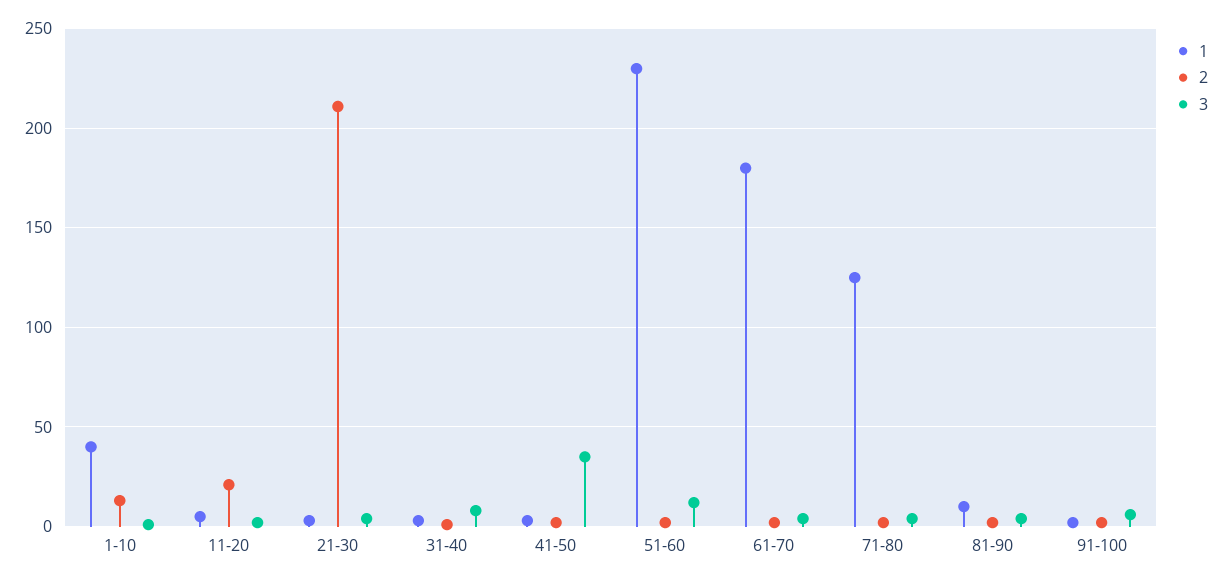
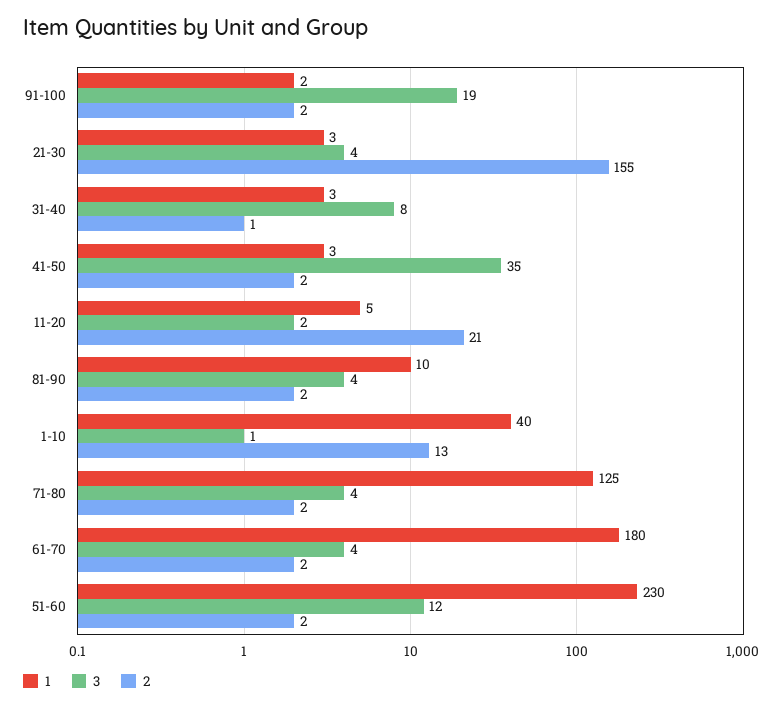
  {
    "1": {
      "1-10": 40,
      "11-20": 5,
      "21-30": 3,
      "31-40": 3,
      "41-50": 3,
      "51-60": 230,
      "61-70": 180,
      "71-80": 125,
      "81-90": 10,
      "91-100": 2
    },
    "2": {
      "1-10": 13,
      "11-20": 21,
-     "21-30": 210,
+     "21-30": 155,
      "31-40": 1,
      "41-50": 2,
      "51-60": 2,
      "61-70": 2,
      "71-80": 2,
      "81-90": 2,
      "91-100": 2
    },
    "3": {
      "1-10": 1,
      "11-20": 2,
      "21-30": 4,
      "31-40": 8,
      "41-50": 35,
      "51-60": 12,
      "61-70": 4,
      "71-80": 4,
      "81-90": 4,
-     "91-100": 5
+     "91-100": 19
    }
  }

